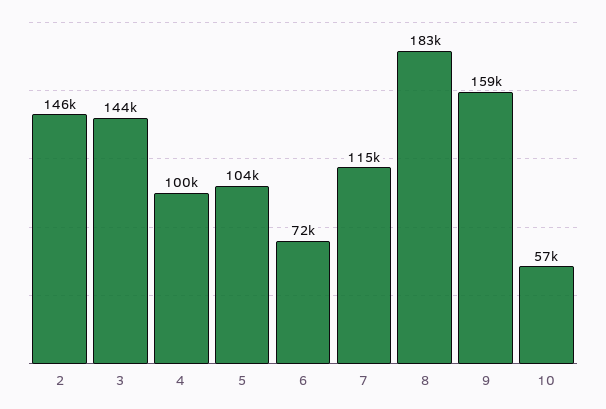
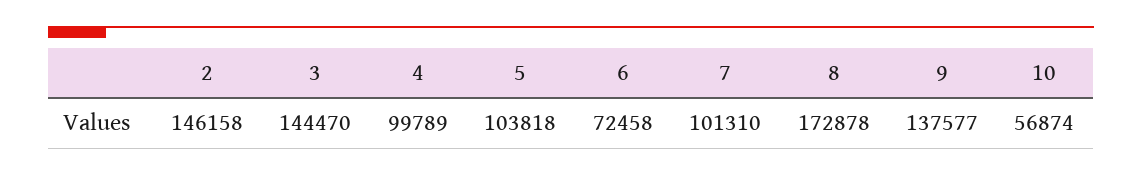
  {
    "2": 146158,
    "3": 144470,
    "4": 99789,
    "5": 103818,
    "6": 72458,
-   "7": 115000,
+   "7": 101310,
-   "8": 183000,
+   "8": 172878,
-   "9": 159000,
+   "9": 137577,
    "10": 56874
  }

